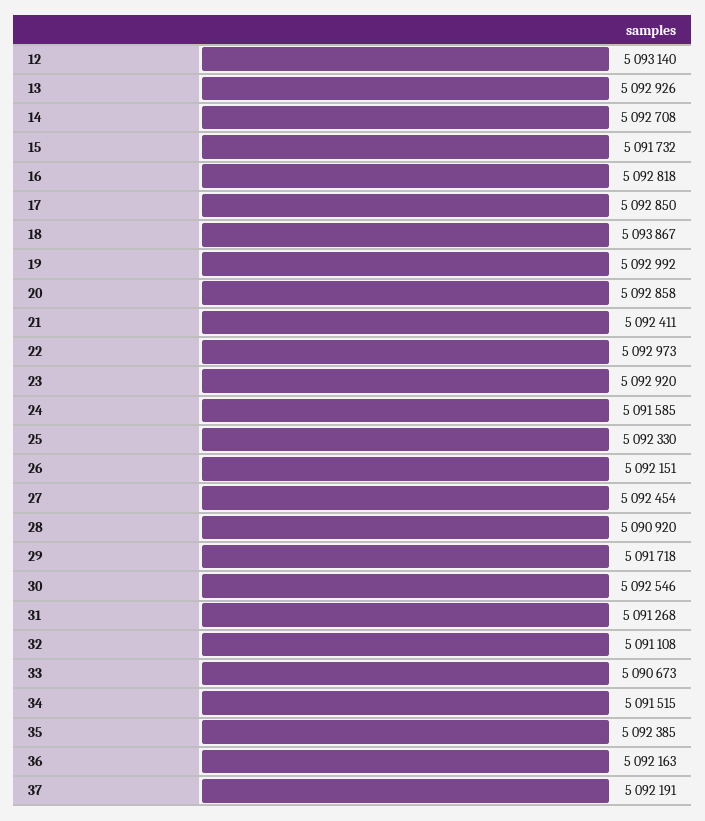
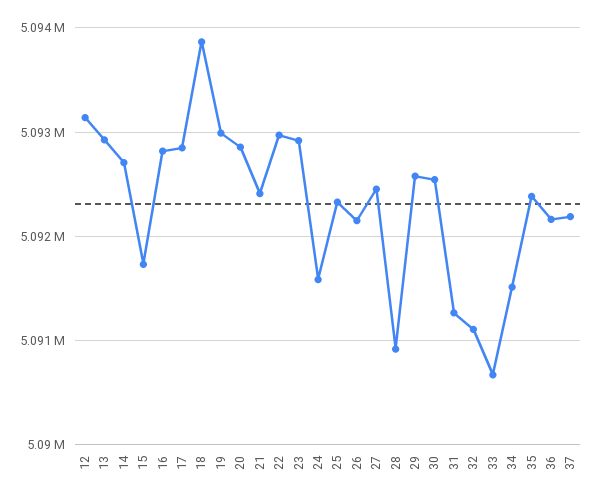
  {
    "12": 5093140,
    "13": 5092926,
    "14": 5092708,
    "15": 5091732,
    "16": 5092818,
    "17": 5092850,
    "18": 5093867,
    "19": 5092992,
    "20": 5092858,
    "21": 5092411,
    "22": 5092973,
    "23": 5092920,
    "24": 5091585,
    "25": 5092330,
    "26": 5092151,
    "27": 5092454,
    "28": 5090920,
-   "29": 5091718,
+   "29": 5092600,
    "30": 5092546,
    "31": 5091268,
    "32": 5091108,
    "33": 5090673,
    "34": 5091515,
    "35": 5092385,
    "36": 5092163,
    "37": 5092191
  }

